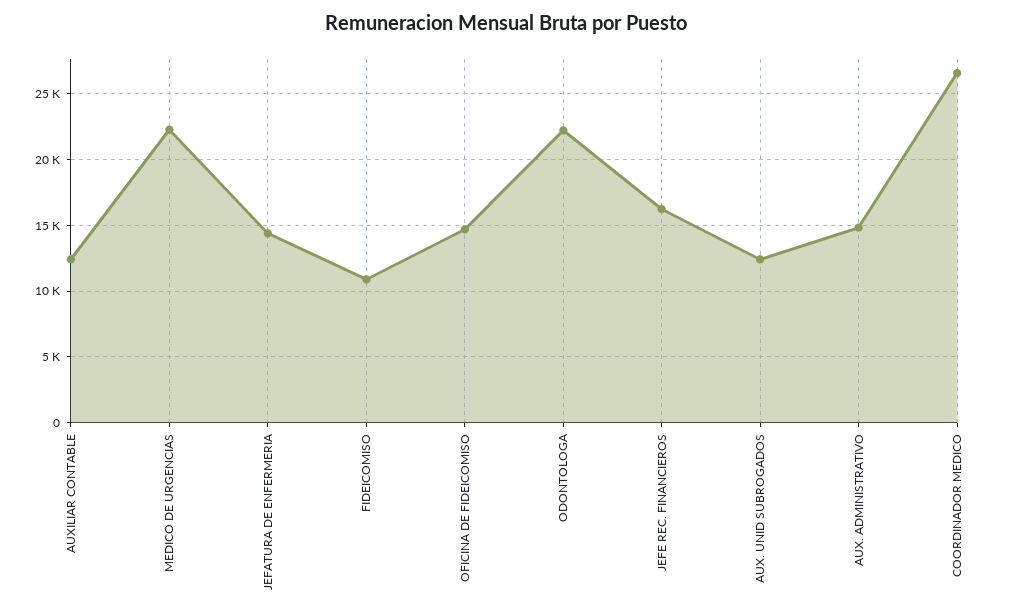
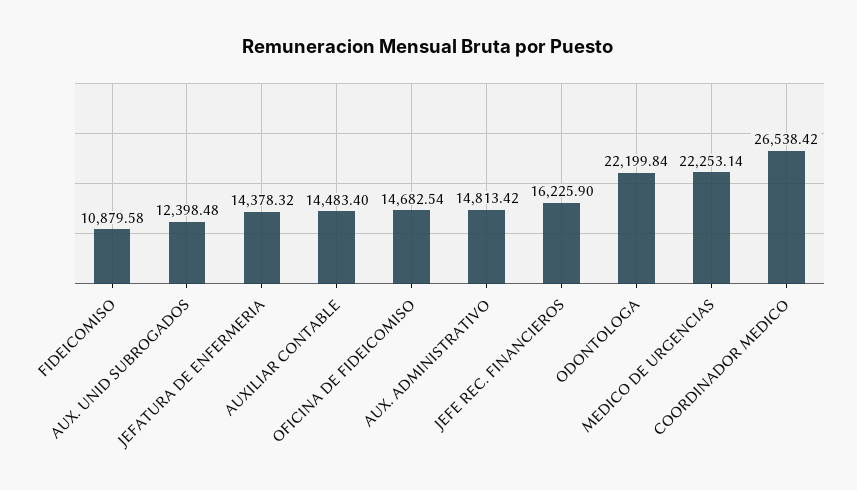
  {
-   "AUXILIAR CONTABLE": 12500,
+   "AUXILIAR CONTABLE": 14483.4,
    "MEDICO DE URGENCIAS": 22253.14,
    "JEFATURA DE ENFERMERIA": 14378.32,
    "FIDEICOMISO": 10879.58,
    "OFICINA DE FIDEICOMISO": 14682.54,
    "ODONTOLOGA": 22199.84,
    "JEFE REC. FINANCIEROS": 16225.9,
    "AUX. UNID SUBROGADOS": 12398.48,
    "AUX. ADMINISTRATIVO": 14813.42,
    "COORDINADOR MEDICO": 26538.42
  }

